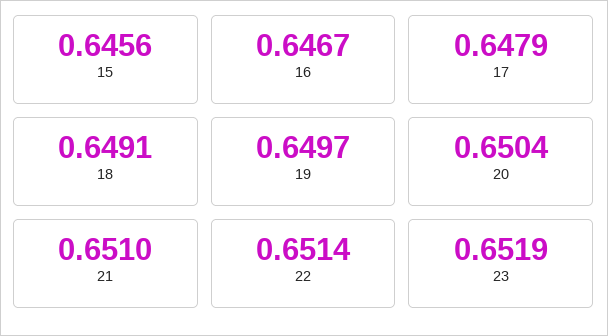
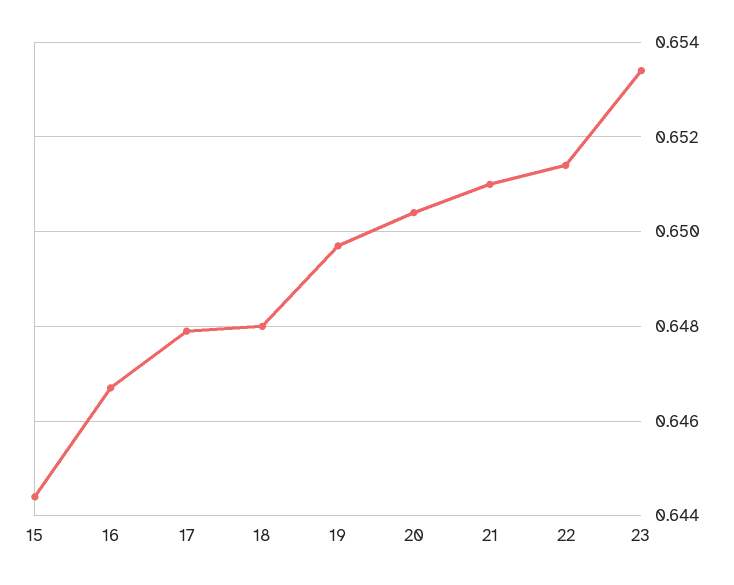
  {
-   "15": 0.6456,
+   "15": 0.6445,
    "16": 0.6467,
    "17": 0.6479,
-   "18": 0.6491,
+   "18": 0.648,
    "19": 0.6497,
    "20": 0.6504,
    "21": 0.651,
    "22": 0.6514,
-   "23": 0.6519
+   "23": 0.6535
  }

